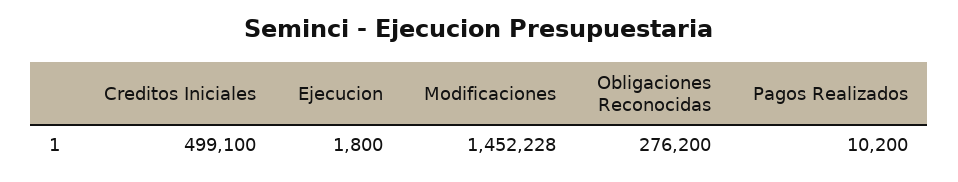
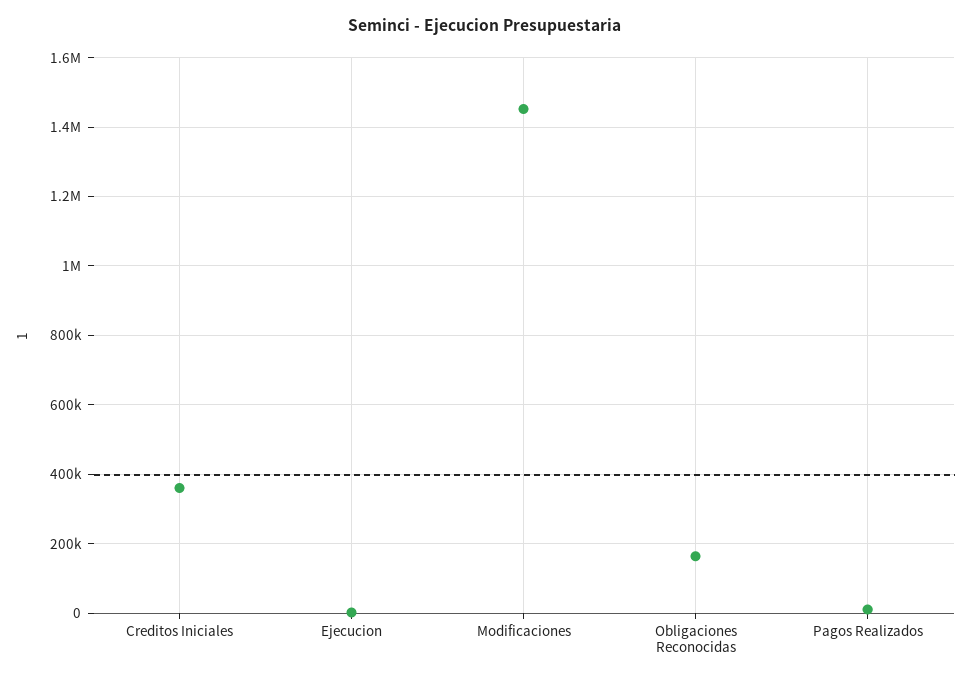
  {
-   "Creditos Iniciales": 499100,
+   "Creditos Iniciales": 360000,
    "Ejecucion": 1800,
    "Modificaciones": 1452228,
-   "Obligaciones Reconocidas": 276200,
+   "Obligaciones Reconocidas": 160000,
    "Pagos Realizados": 10200
  }

